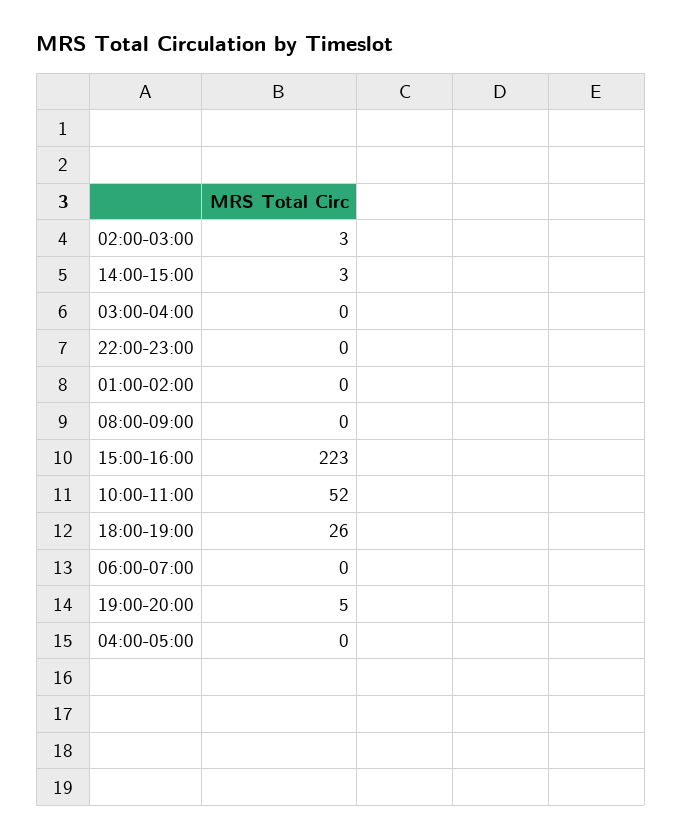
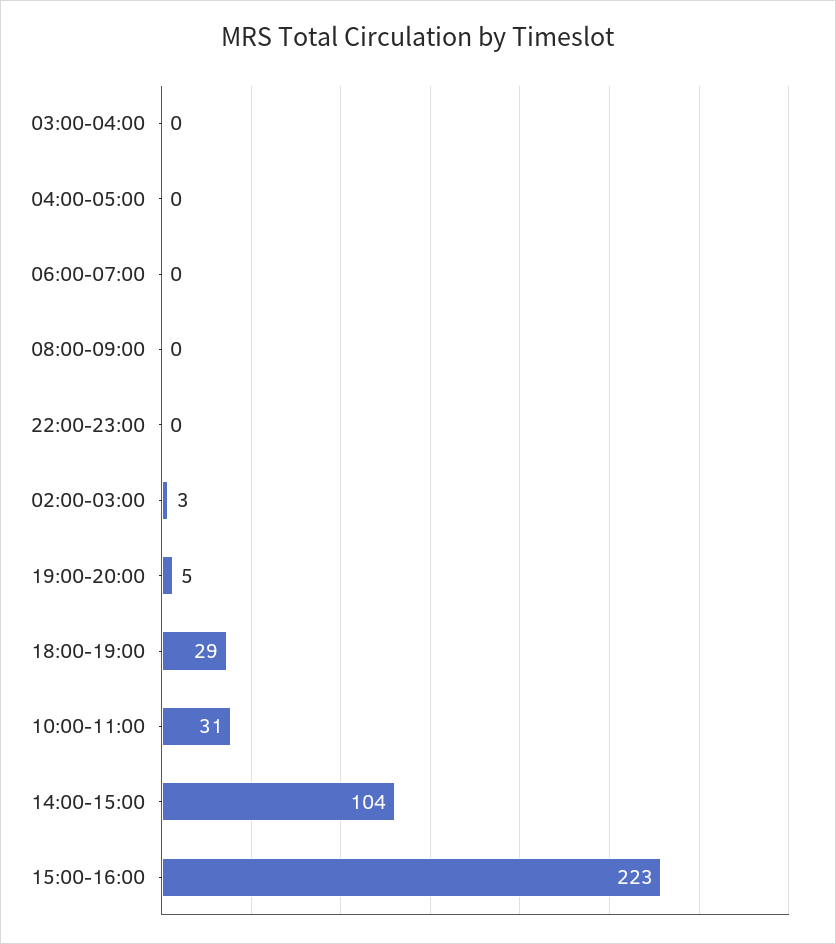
  {
    "02:00-03:00": 3,
-   "14:00-15:00": 3,
+   "14:00-15:00": 104,
    "03:00-04:00": 0,
    "22:00-23:00": 0,
-   "01:00-02:00": 0,
    "08:00-09:00": 0,
    "15:00-16:00": 223,
-   "10:00-11:00": 52,
+   "10:00-11:00": 31,
-   "18:00-19:00": 26,
+   "18:00-19:00": 29,
    "06:00-07:00": 0,
    "19:00-20:00": 5,
    "04:00-05:00": 0
  }

